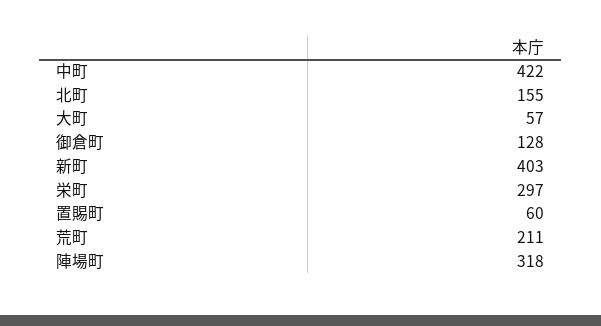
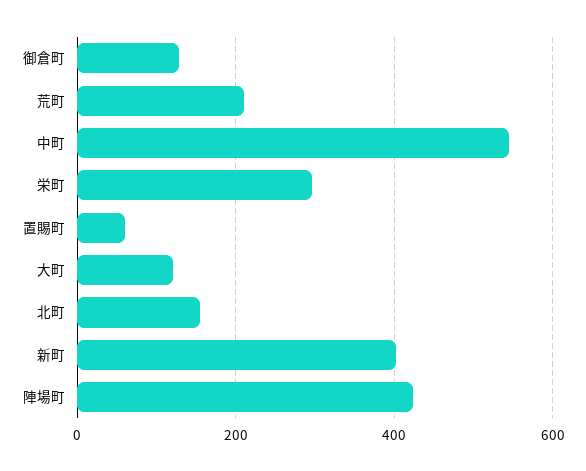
  {
-   "中町": 422,
+   "中町": 540,
    "北町": 155,
-   "大町": 57,
+   "大町": 120,
    "御倉町": 128,
    "新町": 403,
    "栄町": 297,
    "置賜町": 60,
    "荒町": 211,
-   "陣場町": 318
+   "陣場町": 420
  }

